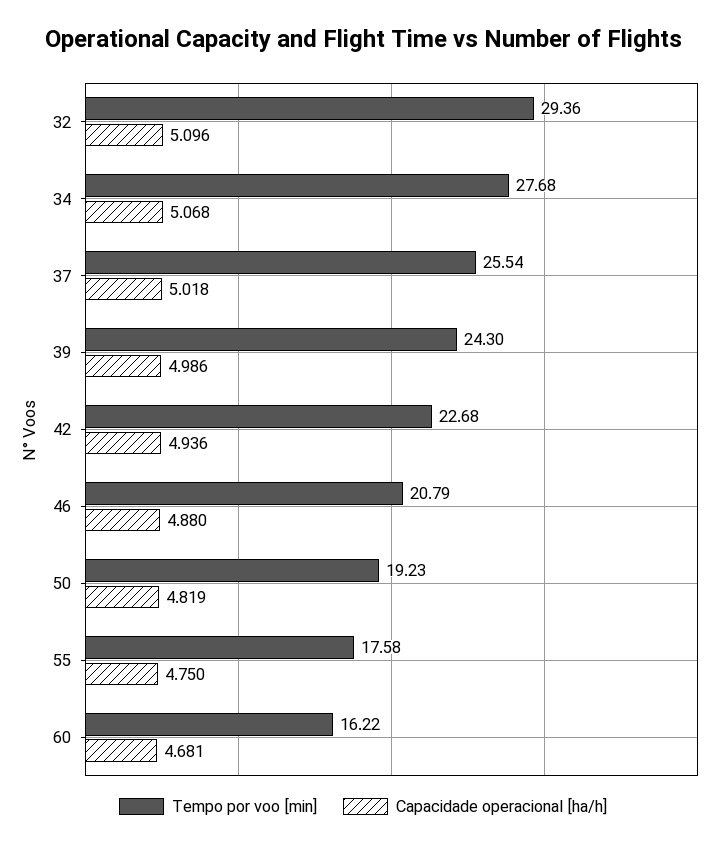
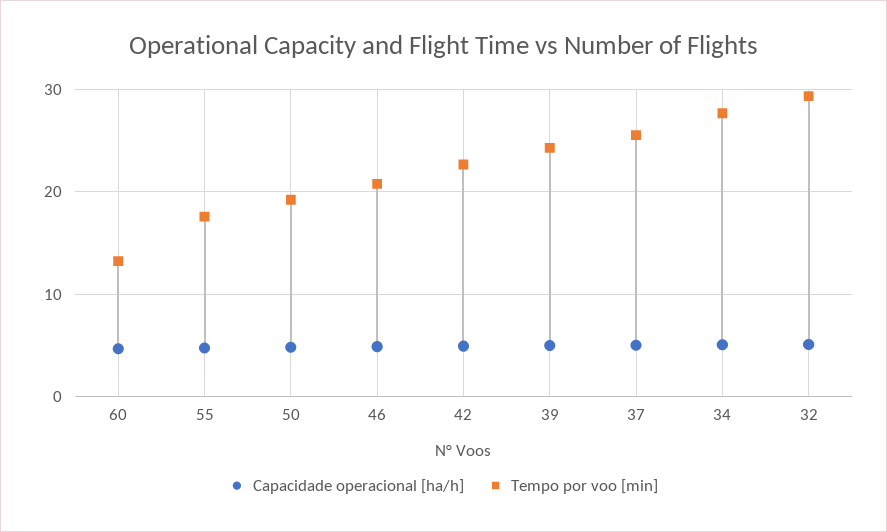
  {
    "Tempo por voo [min]": {
      "32": 29.36,
      "34": 27.68,
      "37": 25.54,
      "39": 24.3,
      "42": 22.68,
      "46": 20.79,
      "50": 19.23,
      "55": 17.58,
-     "60": 16.22
+     "60": 13
    },
    "Capacidade operacional [ha/h]": {
      "32": 5.096,
      "34": 5.068,
      "37": 5.018,
      "39": 4.986,
      "42": 4.936,
      "46": 4.88,
      "50": 4.819,
      "55": 4.75,
      "60": 4.681
    }
  }

